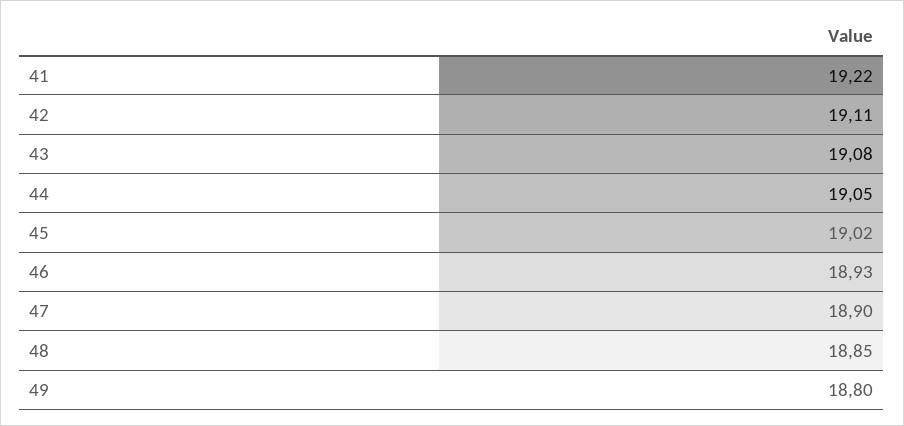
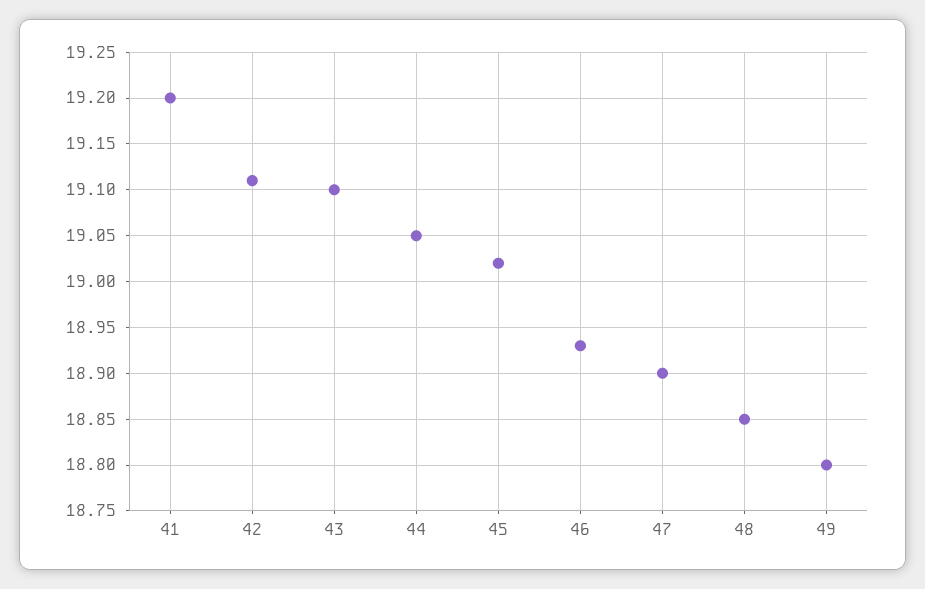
  {
-   "41": 19.22,
+   "41": 19.2,
    "42": 19.11,
-   "43": 19.08,
+   "43": 19.1,
    "44": 19.05,
    "45": 19.02,
    "46": 18.93,
    "47": 18.9,
    "48": 18.85,
    "49": 18.8
  }

